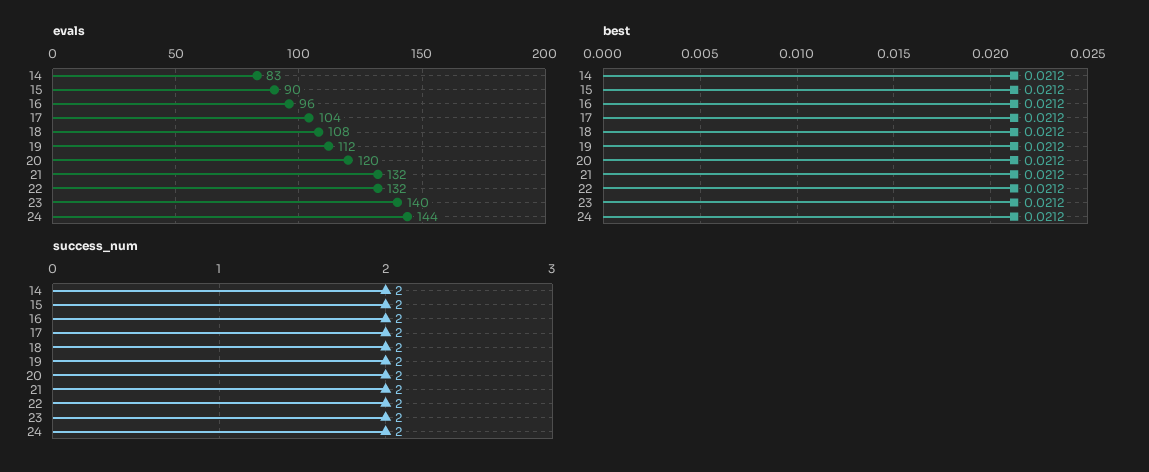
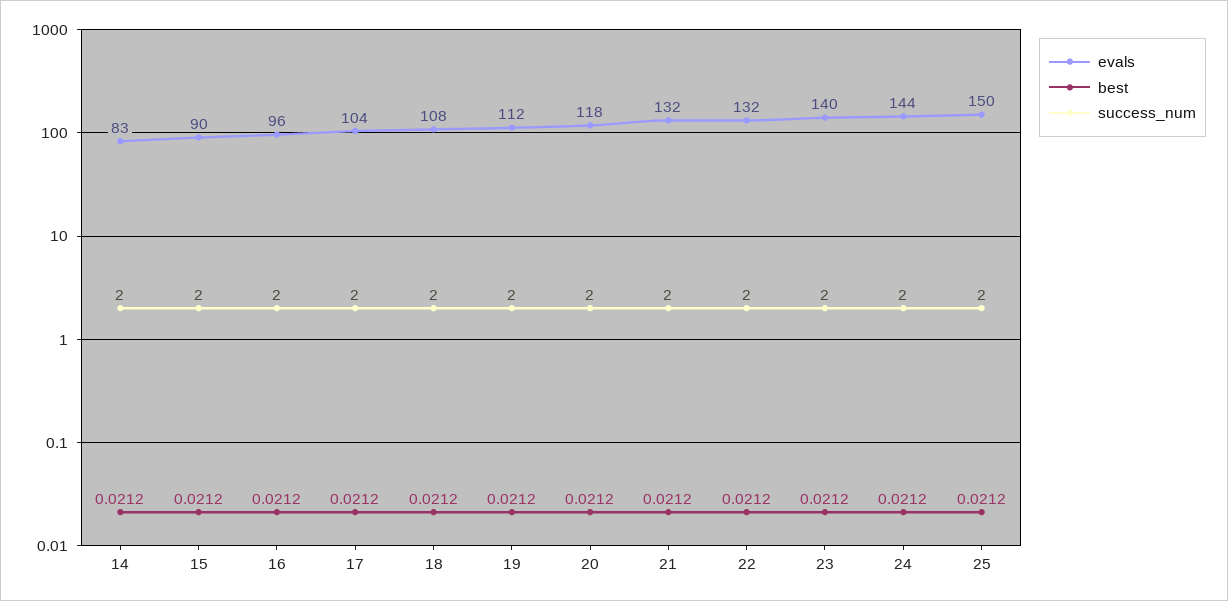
  {
    "evals": {
      "14": 83,
      "15": 90,
      "16": 96,
      "17": 104,
      "18": 108,
      "19": 112,
-     "20": 120,
+     "20": 118,
      "21": 132,
      "22": 132,
      "23": 140,
-     "24": 144
+     "24": 144,
+     "25": 150
    },
    "best": {
      "14": 0.0212,
      "15": 0.0212,
      "16": 0.0212,
      "17": 0.0212,
      "18": 0.0212,
      "19": 0.0212,
      "20": 0.0212,
      "21": 0.0212,
      "22": 0.0212,
      "23": 0.0212,
-     "24": 0.0212
+     "24": 0.0212,
+     "25": 0.0212
    },
    "success_num": {
      "14": 2,
      "15": 2,
      "16": 2,
      "17": 2,
      "18": 2,
      "19": 2,
      "20": 2,
      "21": 2,
      "22": 2,
      "23": 2,
-     "24": 2
+     "24": 2,
+     "25": 2
    }
  }

